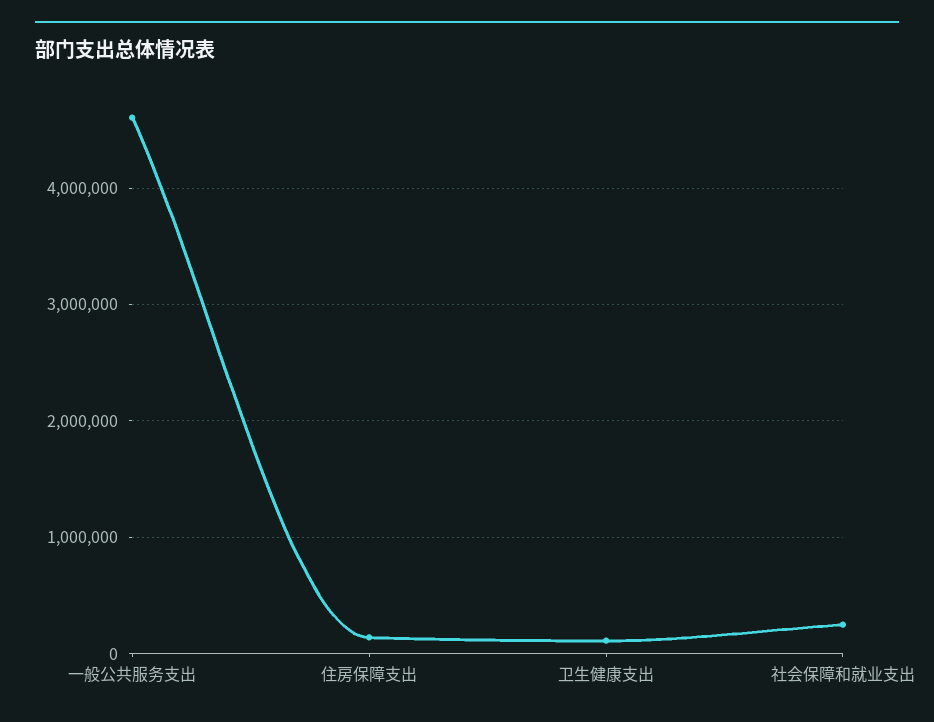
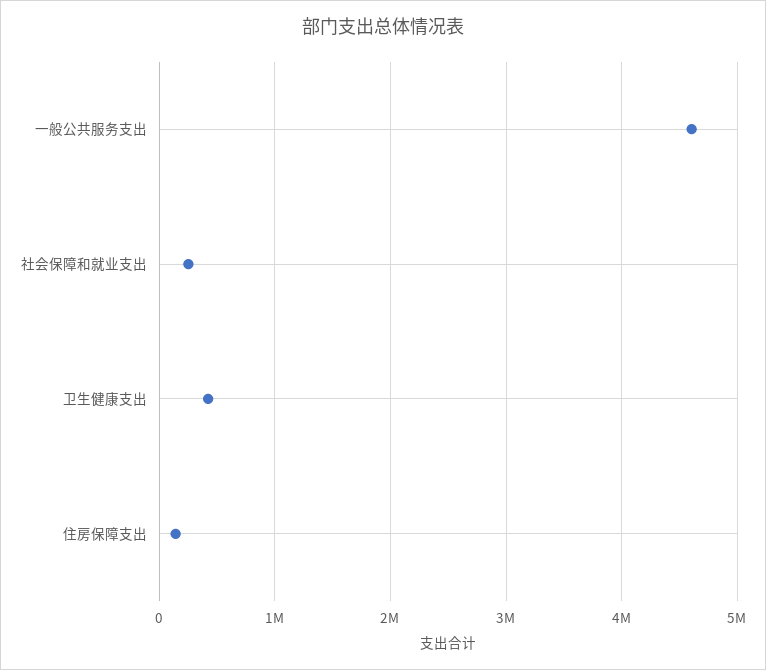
  {
    "一般公共服务支出": 4600000,
    "住房保障支出": 100000,
-   "卫生健康支出": 100000,
+   "卫生健康支出": 400000,
    "社会保障和就业支出": 300000
  }

